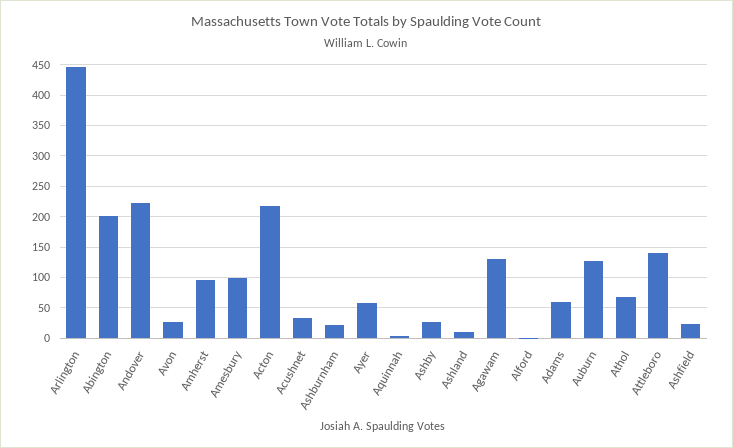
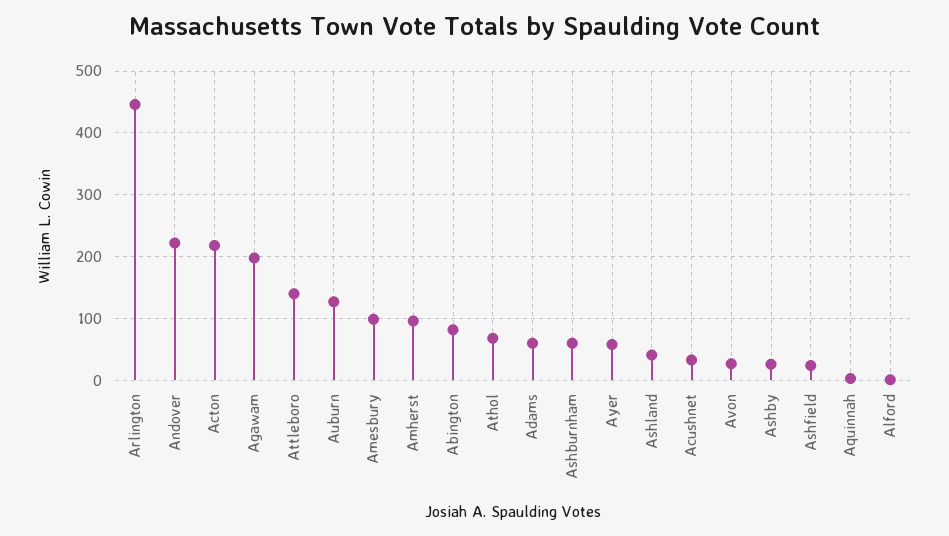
  {
    "Arlington": 450,
-   "Abington": 200,
+   "Abington": 80,
    "Andover": 220,
    "Avon": 30,
    "Amherst": 100,
    "Amesbury": 100,
    "Acton": 220,
    "Acushnet": 30,
-   "Ashburnham": 20,
+   "Ashburnham": 60,
    "Ayer": 60,
    "Aquinnah": 0,
    "Ashby": 30,
-   "Ashland": 10,
+   "Ashland": 40,
-   "Agawam": 130,
+   "Agawam": 200,
    "Alford": 0,
    "Adams": 60,
    "Auburn": 130,
    "Athol": 70,
    "Attleboro": 140,
    "Ashfield": 20
  }

